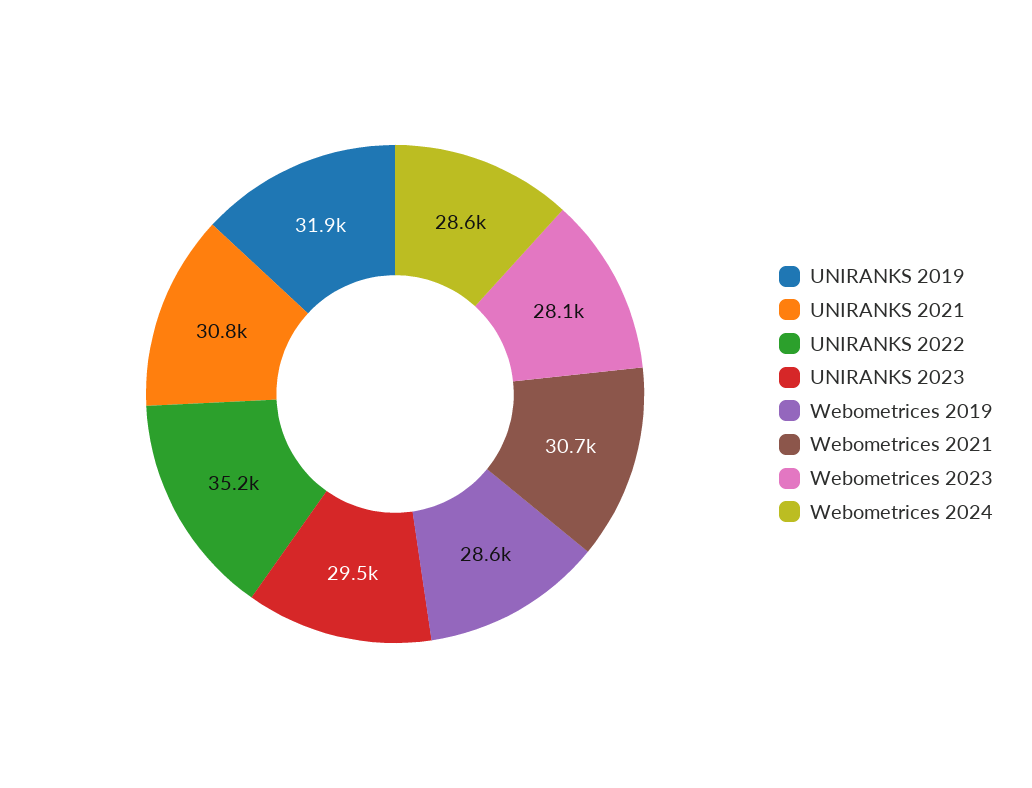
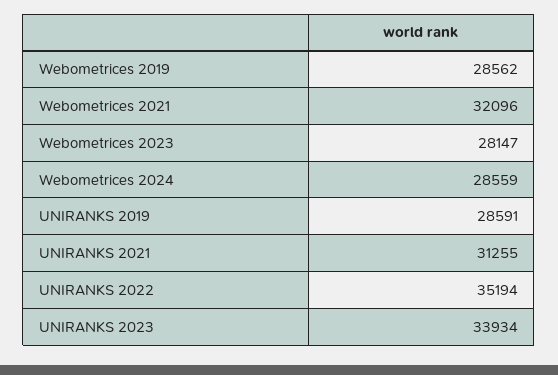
  {
-   "UNIRANKS 2019": 31900,
+   "UNIRANKS 2019": 28591,
-   "UNIRANKS 2021": 30800,
+   "UNIRANKS 2021": 31255,
    "UNIRANKS 2022": 35194,
-   "UNIRANKS 2023": 29500,
+   "UNIRANKS 2023": 33934,
    "Webometrices 2019": 28562,
-   "Webometrices 2021": 30700,
+   "Webometrices 2021": 32096,
    "Webometrices 2023": 28147,
    "Webometrices 2024": 28559
  }

